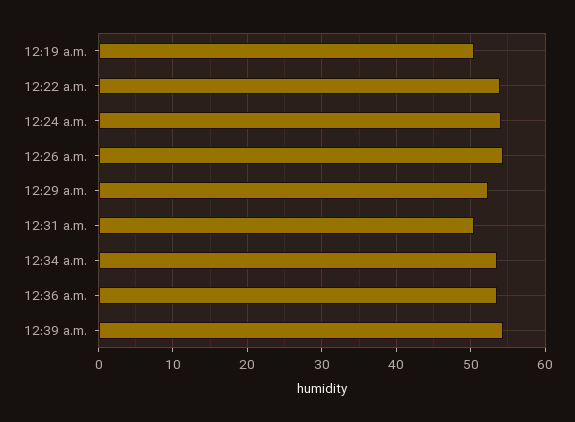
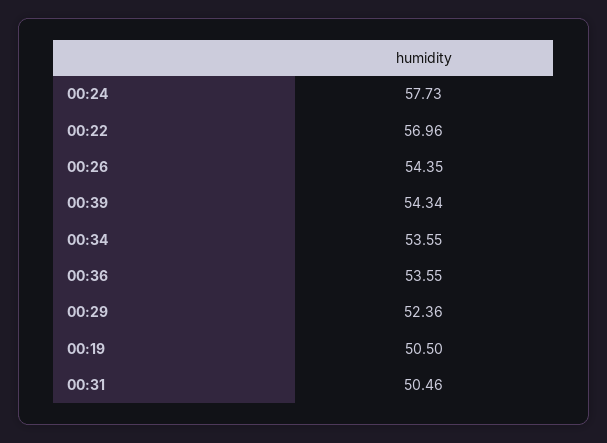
  {
    "12:19 a.m.": 50.5,
-   "12:22 a.m.": 54,
+   "12:22 a.m.": 56.96,
-   "12:24 a.m.": 54,
+   "12:24 a.m.": 57.73,
    "12:26 a.m.": 54.35,
    "12:29 a.m.": 52.36,
    "12:31 a.m.": 50.46,
    "12:34 a.m.": 53.55,
    "12:36 a.m.": 53.55,
    "12:39 a.m.": 54.34
  }

